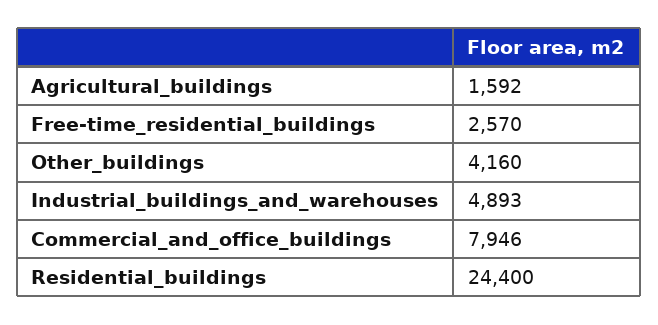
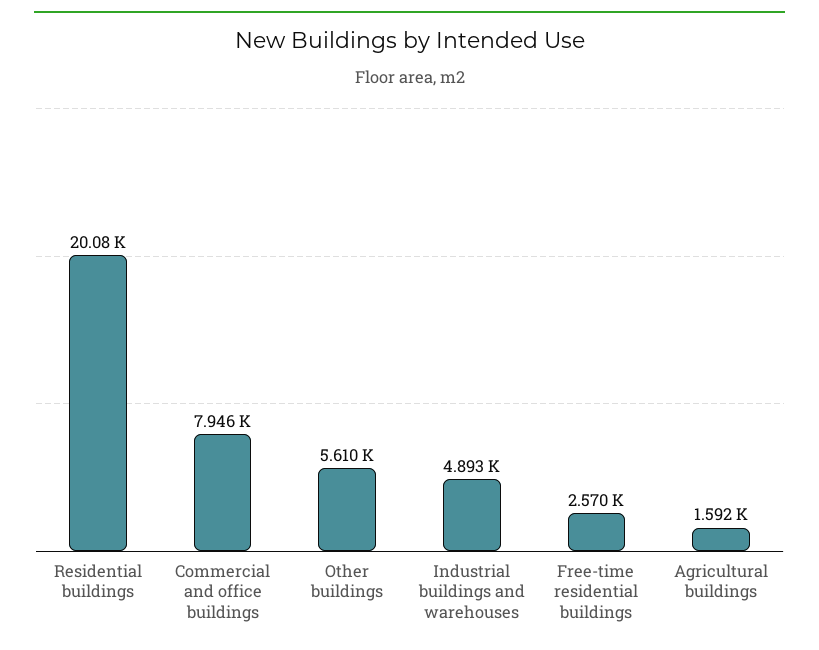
  {
    "Agricultural_buildings": 1592,
    "Free-time_residential_buildings": 2570,
-   "Other_buildings": 4160,
+   "Other_buildings": 5610,
    "Industrial_buildings_and_warehouses": 4893,
    "Commercial_and_office_buildings": 7946,
-   "Residential_buildings": 24400
+   "Residential_buildings": 20080
  }

